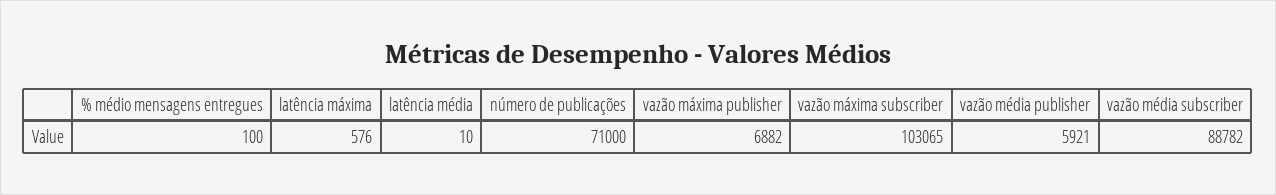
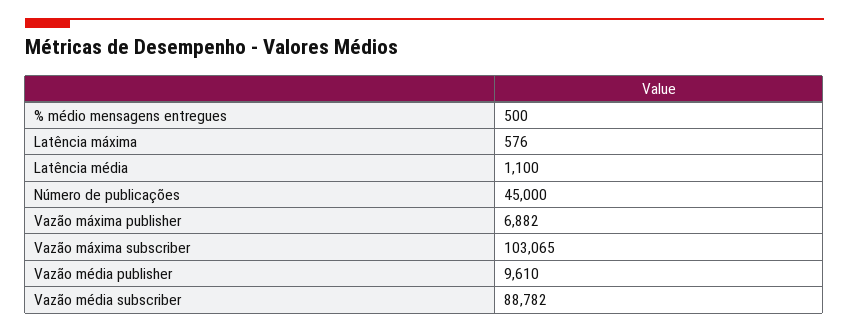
  {
-   "% médio mensagens entregues": 100,
+   "% médio mensagens entregues": 500,
    "latência máxima": 576,
-   "latência média": 10,
+   "latência média": 1100,
-   "número de publicações": 71000,
+   "número de publicações": 45000,
    "vazão máxima publisher": 6882,
    "vazão máxima subscriber": 103065,
-   "vazão média publisher": 5921,
+   "vazão média publisher": 9610,
    "vazão média subscriber": 88782
  }

